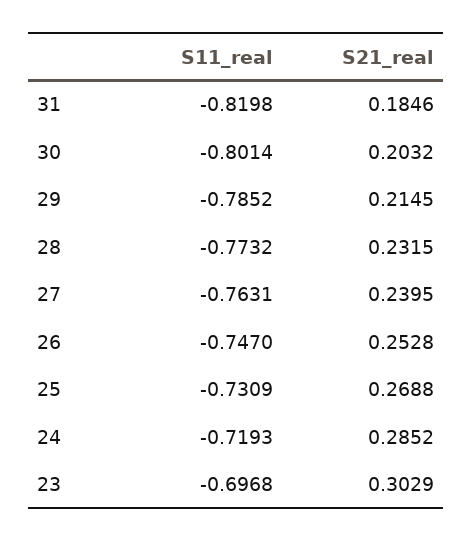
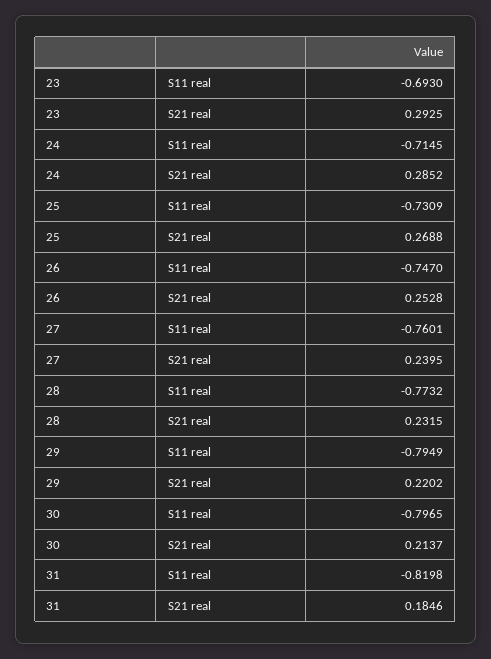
  {
    "S11_real": {
      "31": -0.8198,
-     "30": -0.8014,
+     "30": -0.7965,
-     "29": -0.7852,
+     "29": -0.7949,
      "28": -0.7732,
-     "27": -0.7631,
+     "27": -0.7601,
      "26": -0.747,
      "25": -0.7309,
-     "24": -0.7193,
+     "24": -0.7145,
-     "23": -0.6968
+     "23": -0.693
    },
    "S21_real": {
      "31": 0.1846,
-     "30": 0.2032,
+     "30": 0.2137,
-     "29": 0.2145,
+     "29": 0.2202,
      "28": 0.2315,
      "27": 0.2395,
      "26": 0.2528,
      "25": 0.2688,
      "24": 0.2852,
-     "23": 0.3029
+     "23": 0.2925
    }
  }

